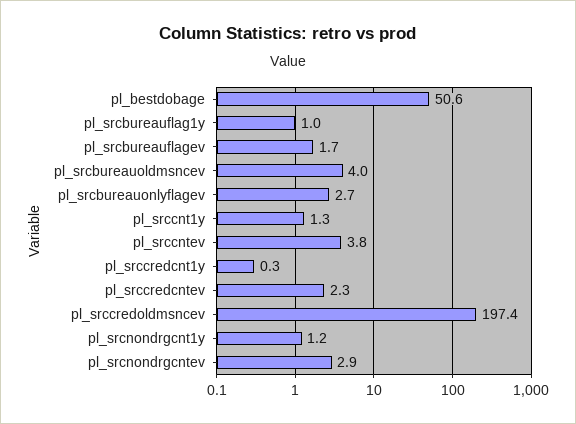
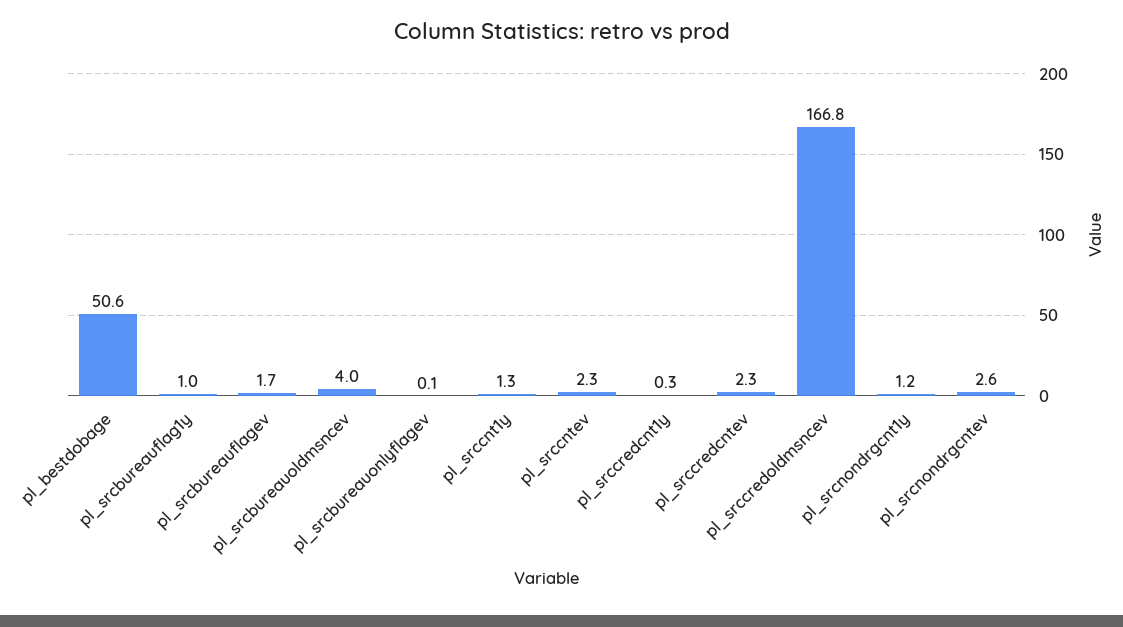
  {
    "pl_bestdobage": 50.6,
    "pl_srcbureauflag1y": 1,
    "pl_srcbureauflagev": 1.7,
    "pl_srcbureauoldmsncev": 4,
-   "pl_srcbureauonlyflagev": 2.7,
+   "pl_srcbureauonlyflagev": 0.1,
    "pl_srccnt1y": 1.3,
-   "pl_srccntev": 3.8,
+   "pl_srccntev": 2.3,
    "pl_srccredcnt1y": 0.3,
    "pl_srccredcntev": 2.3,
-   "pl_srccredoldmsncev": 197.4,
+   "pl_srccredoldmsncev": 166.8,
    "pl_srcnondrgcnt1y": 1.2,
-   "pl_srcnondrgcntev": 2.9
+   "pl_srcnondrgcntev": 2.6
  }

